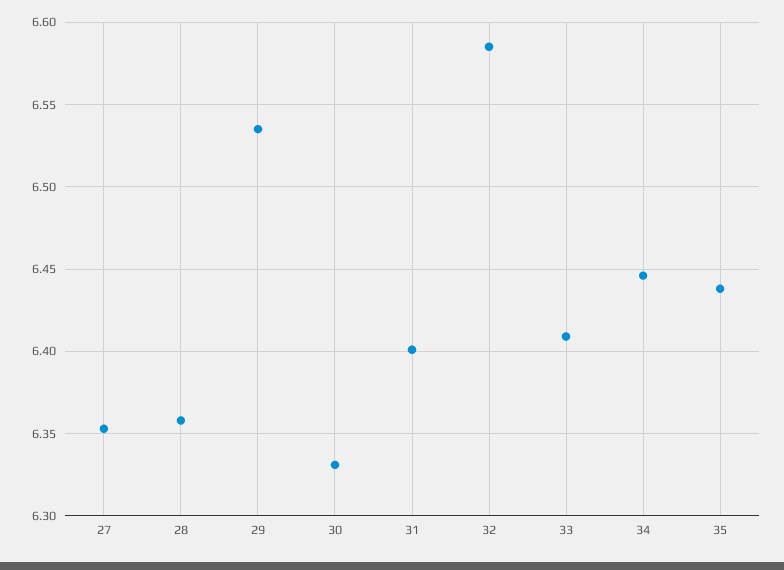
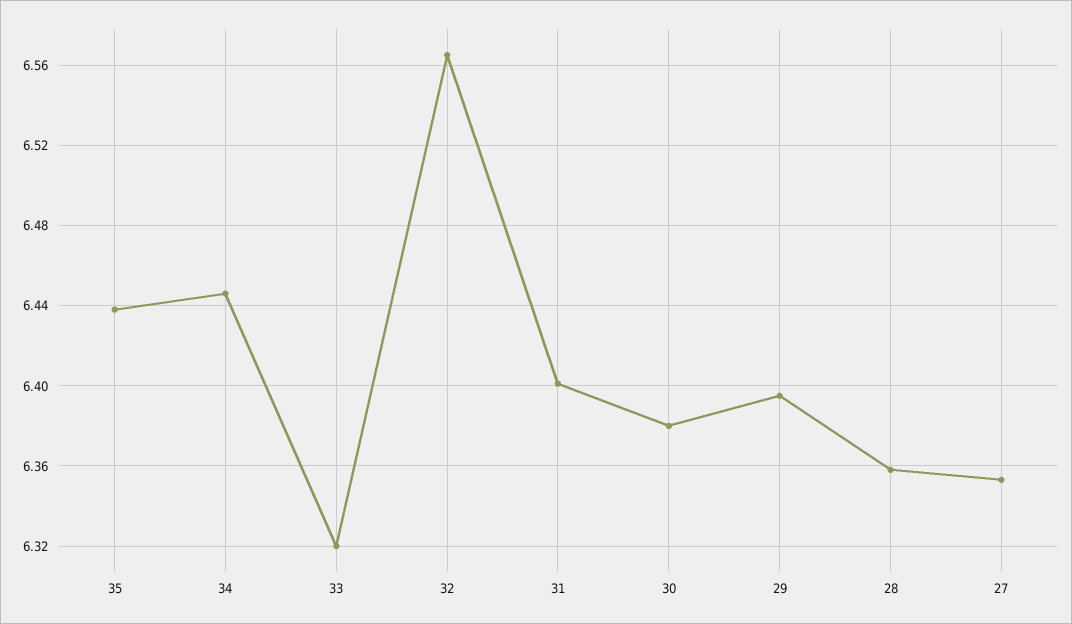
  {
    "27": 6.355,
    "28": 6.36,
-   "29": 6.535,
+   "29": 6.395,
-   "30": 6.33,
+   "30": 6.38,
    "31": 6.4,
-   "32": 6.585,
+   "32": 6.565,
-   "33": 6.41,
+   "33": 6.32,
    "34": 6.445,
    "35": 6.44
  }

